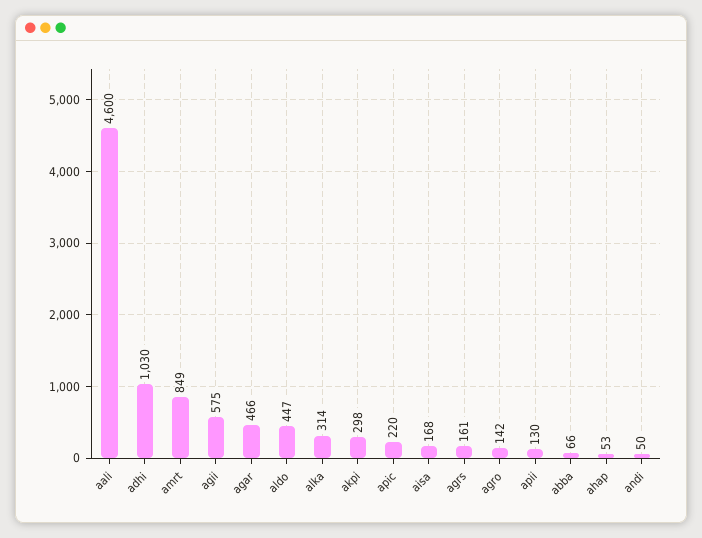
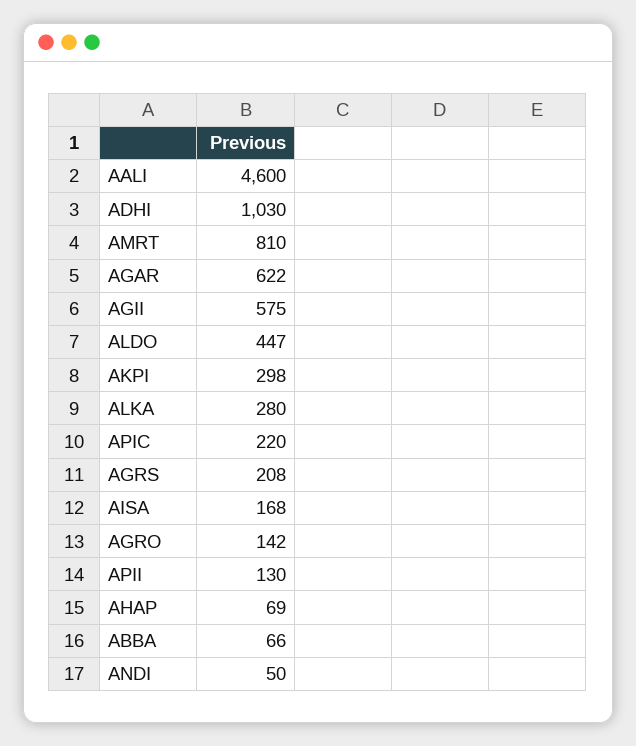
  {
    "aali": 4600,
    "adhi": 1030,
-   "amrt": 849,
+   "amrt": 810,
    "agii": 575,
-   "agar": 466,
+   "agar": 622,
    "aldo": 447,
-   "alka": 314,
+   "alka": 280,
    "akpi": 298,
    "apic": 220,
    "aisa": 168,
-   "agrs": 161,
+   "agrs": 208,
    "agro": 142,
    "apii": 130,
    "abba": 66,
-   "ahap": 53,
+   "ahap": 69,
    "andi": 50
  }

